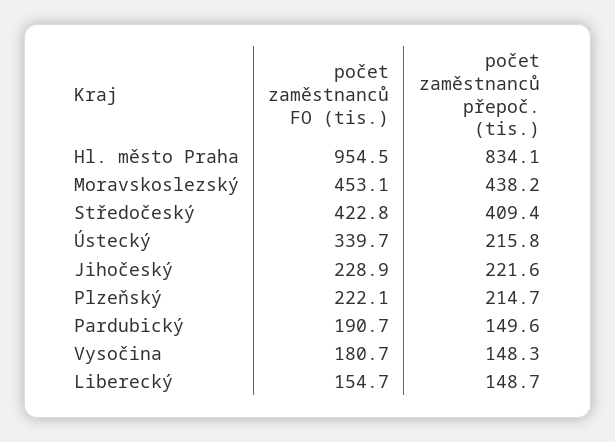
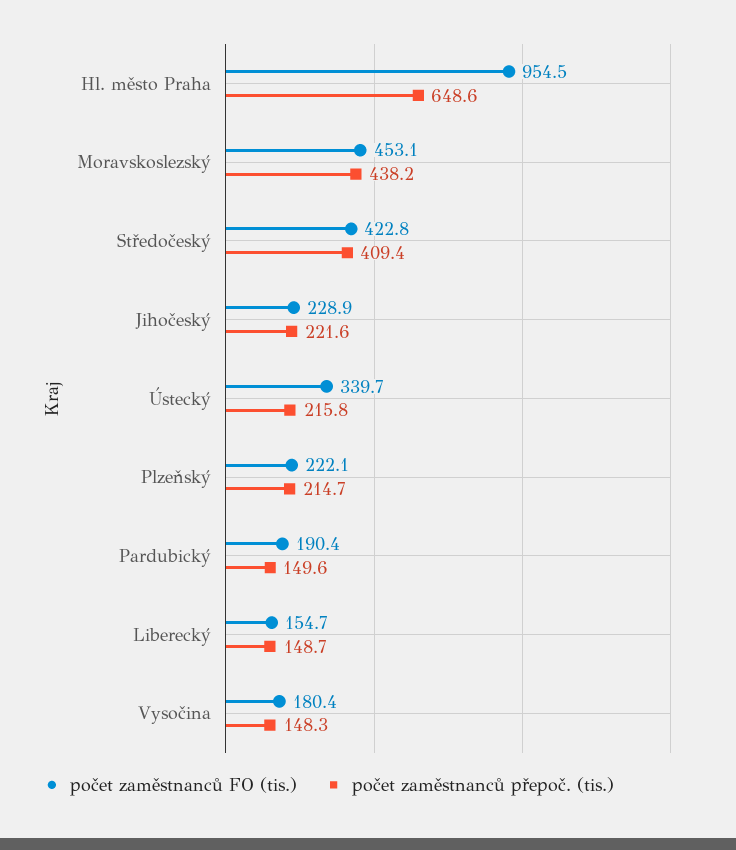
  {
    "počet zaměstnanců FO (tis.)": {
      "Hl. město Praha": 954.5,
      "Moravskoslezský": 453.1,
      "Středočeský": 422.8,
      "Ústecký": 339.7,
      "Jihočeský": 228.9,
      "Plzeňský": 222.1,
-     "Pardubický": 190.7,
+     "Pardubický": 190.4,
-     "Vysočina": 180.7,
+     "Vysočina": 180.4,
      "Liberecký": 154.7
    },
    "počet zaměstnanců přepoč. (tis.)": {
-     "Hl. město Praha": 834.1,
+     "Hl. město Praha": 648.6,
      "Moravskoslezský": 438.2,
      "Středočeský": 409.4,
      "Ústecký": 215.8,
      "Jihočeský": 221.6,
      "Plzeňský": 214.7,
      "Pardubický": 149.6,
      "Vysočina": 148.3,
      "Liberecký": 148.7
    }
  }

